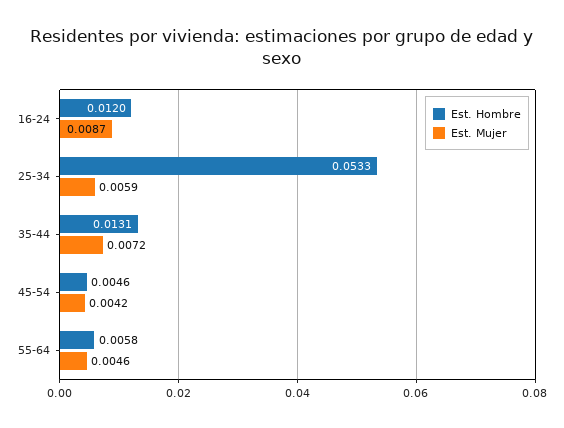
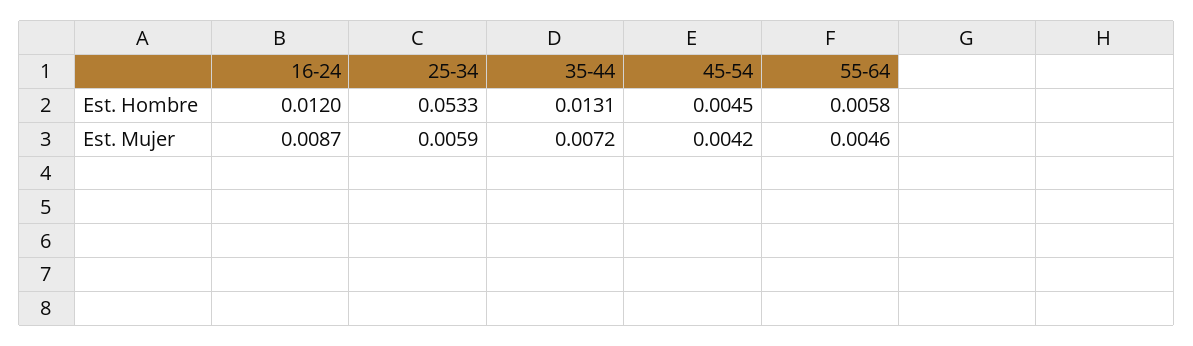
  {
    "Est. Hombre": {
      "16-24": 0.012,
      "25-34": 0.0533,
      "35-44": 0.0131,
-     "45-54": 0.0046,
+     "45-54": 0.0045,
      "55-64": 0.0058
    },
    "Est. Mujer": {
      "16-24": 0.0087,
      "25-34": 0.0059,
      "35-44": 0.0072,
      "45-54": 0.0042,
      "55-64": 0.0046
    }
  }

